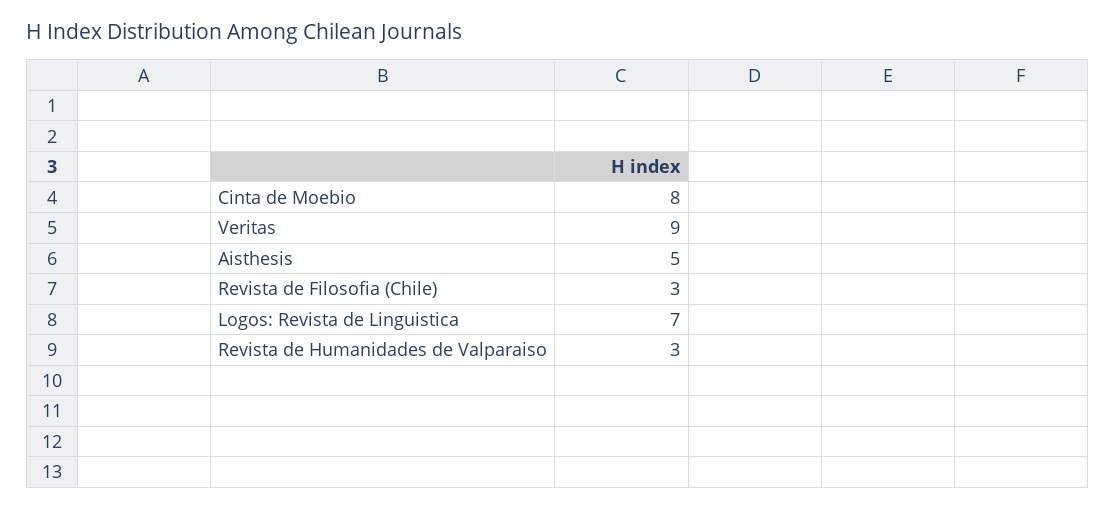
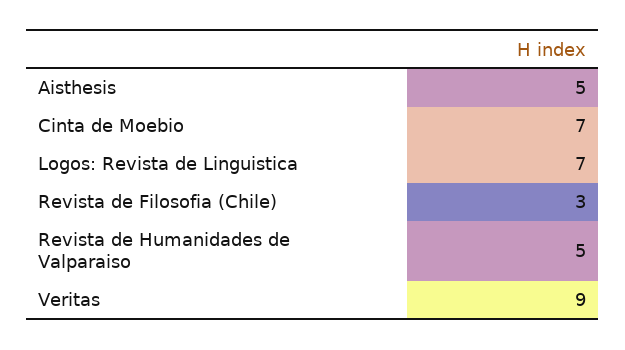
  {
-   "Cinta de Moebio": 8,
+   "Cinta de Moebio": 7,
    "Veritas": 9,
    "Aisthesis": 5,
    "Revista de Filosofia (Chile)": 3,
    "Logos: Revista de Linguistica": 7,
-   "Revista de Humanidades de Valparaiso": 3
+   "Revista de Humanidades de Valparaiso": 5
  }

